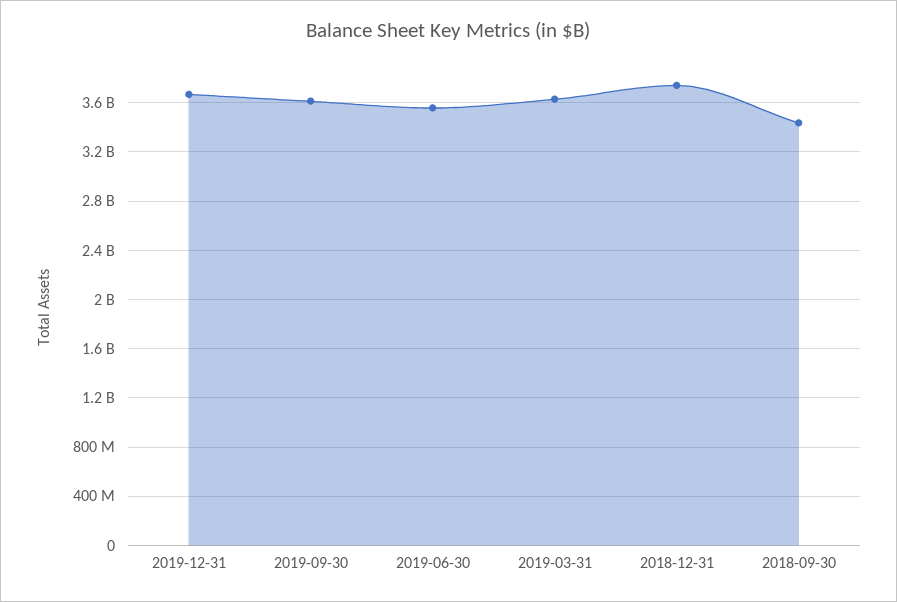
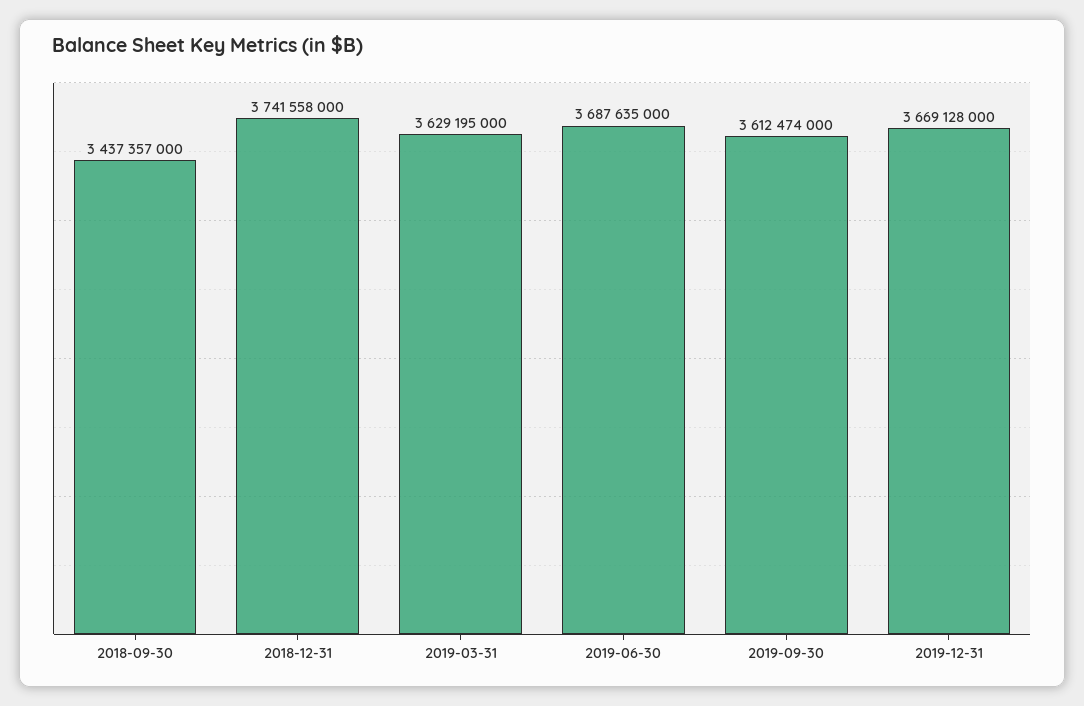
  {
    "2019-12-31": 3669128000,
    "2019-09-30": 3612474000,
-   "2019-06-30": 3550000000,
+   "2019-06-30": 3687635000,
    "2019-03-31": 3629195000,
    "2018-12-31": 3741558000,
    "2018-09-30": 3437357000
  }

